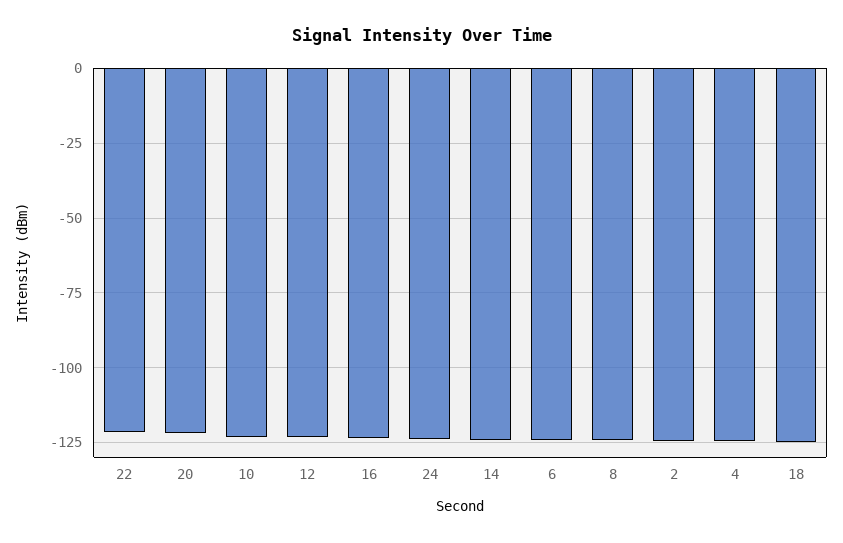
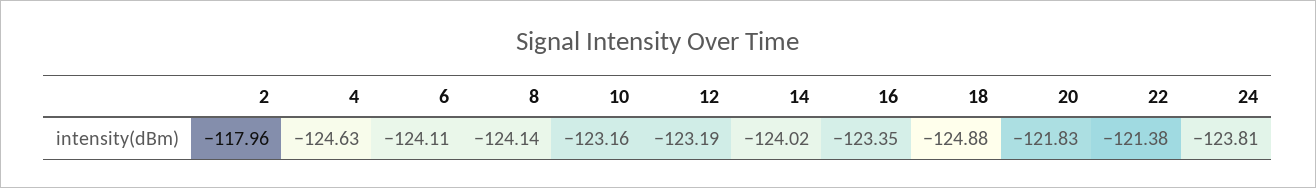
  {
    "22": -121.38,
    "20": -121.83,
    "10": -123.16,
    "12": -123.19,
    "16": -123.35,
    "24": -123.81,
    "14": -124.02,
    "6": -124.11,
    "8": -124.14,
-   "2": -125,
+   "2": -117.96,
    "4": -124.63,
    "18": -124.88
  }

